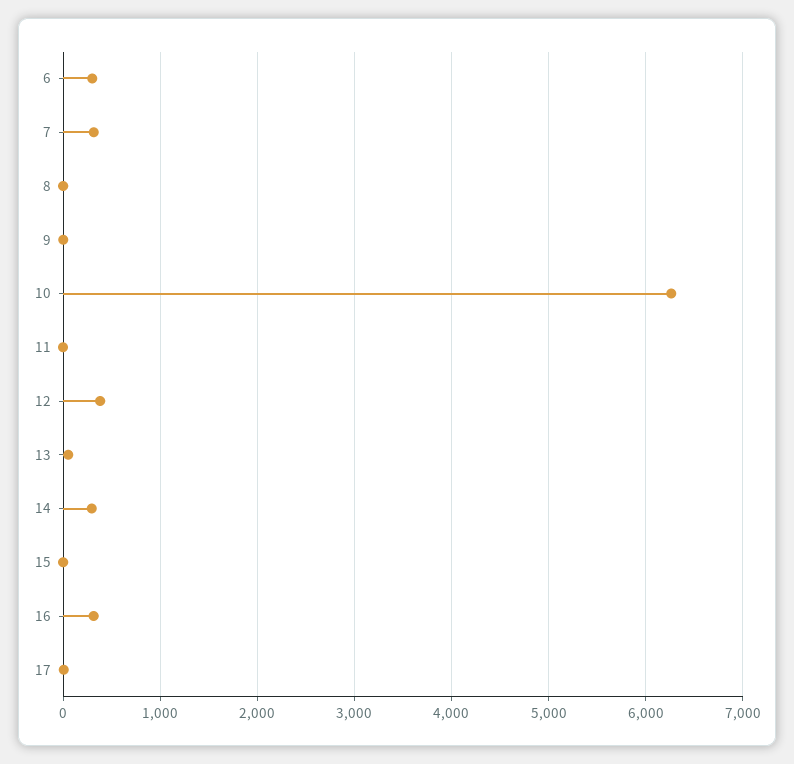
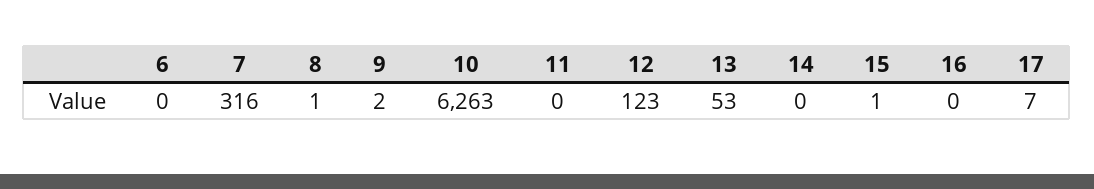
  {
-   "6": 300,
+   "6": 0,
    "7": 316,
    "8": 1,
    "9": 2,
    "10": 6263,
    "11": 0,
-   "12": 400,
+   "12": 123,
    "13": 53,
-   "14": 300,
+   "14": 0,
    "15": 1,
-   "16": 300,
+   "16": 0,
    "17": 7
  }

